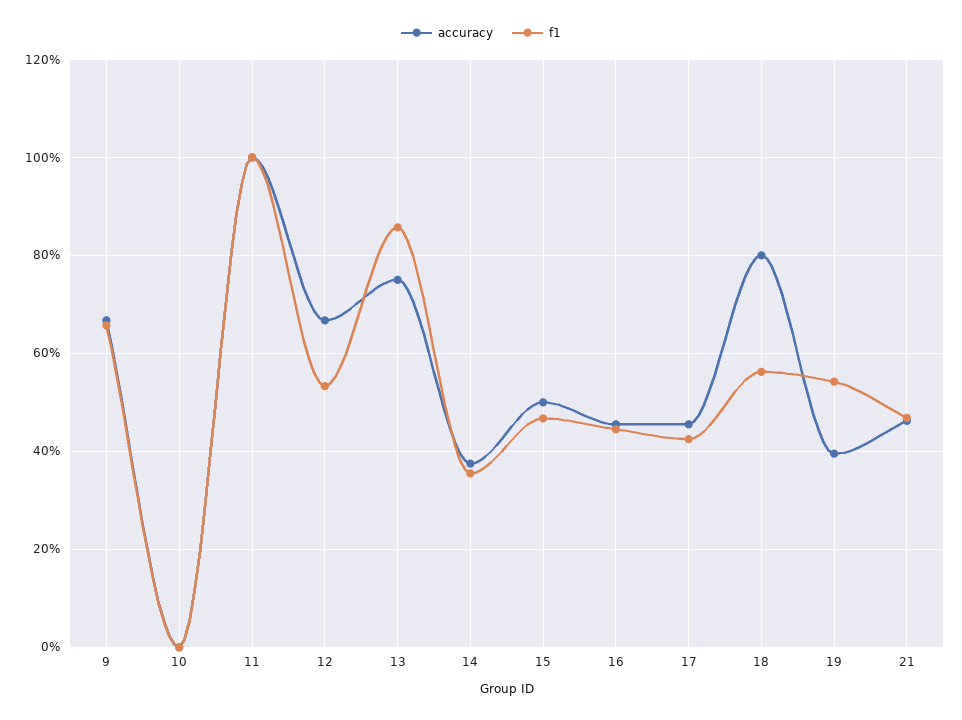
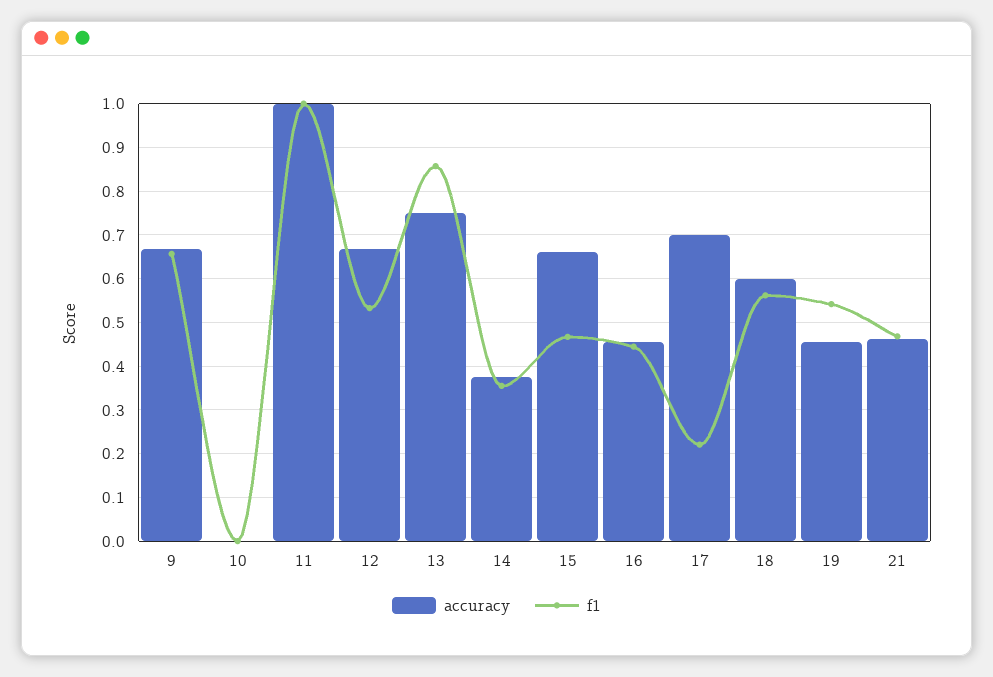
  {
    "accuracy": {
      "9": 0.66,
      "10": 0,
      "11": 1,
      "12": 0.66,
      "13": 0.76,
      "14": 0.38,
-     "15": 0.5,
+     "15": 0.66,
      "16": 0.46,
-     "17": 0.46,
+     "17": 0.7,
-     "18": 0.8,
+     "18": 0.6,
-     "19": 0.4,
+     "19": 0.46,
      "21": 0.46
    },
    "f1": {
      "9": 0.66,
      "10": 0,
      "11": 1,
      "12": 0.54,
      "13": 0.86,
      "14": 0.36,
      "15": 0.46,
      "16": 0.44,
-     "17": 0.42,
+     "17": 0.22,
      "18": 0.56,
      "19": 0.54,
      "21": 0.46
    }
  }

